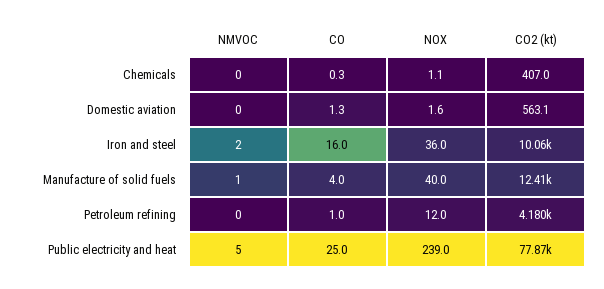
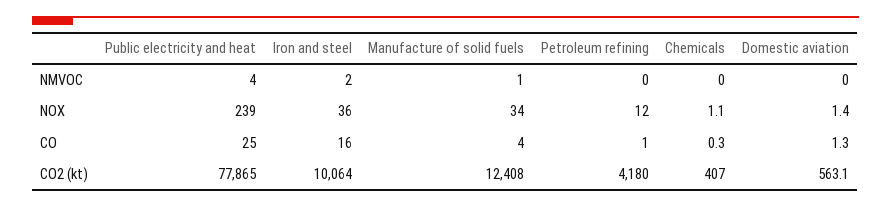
  {
    "NMVOC": {
      "Chemicals": 0,
      "Domestic aviation": 0,
      "Iron and steel": 2,
      "Manufacture of solid fuels": 1,
      "Petroleum refining": 0,
-     "Public electricity and heat": 5
+     "Public electricity and heat": 4
    },
    "CO": {
      "Chemicals": 0.3,
      "Domestic aviation": 1.3,
      "Iron and steel": 16,
      "Manufacture of solid fuels": 4,
      "Petroleum refining": 1,
      "Public electricity and heat": 25
    },
    "NOX": {
      "Chemicals": 1.1,
-     "Domestic aviation": 1.6,
+     "Domestic aviation": 1.4,
      "Iron and steel": 36,
-     "Manufacture of solid fuels": 40,
+     "Manufacture of solid fuels": 34,
      "Petroleum refining": 12,
      "Public electricity and heat": 239
    },
    "CO2 (kt)": {
      "Chemicals": 407,
      "Domestic aviation": 563.1,
      "Iron and steel": 10064,
      "Manufacture of solid fuels": 12408,
      "Petroleum refining": 4180,
      "Public electricity and heat": 77865
    }
  }

